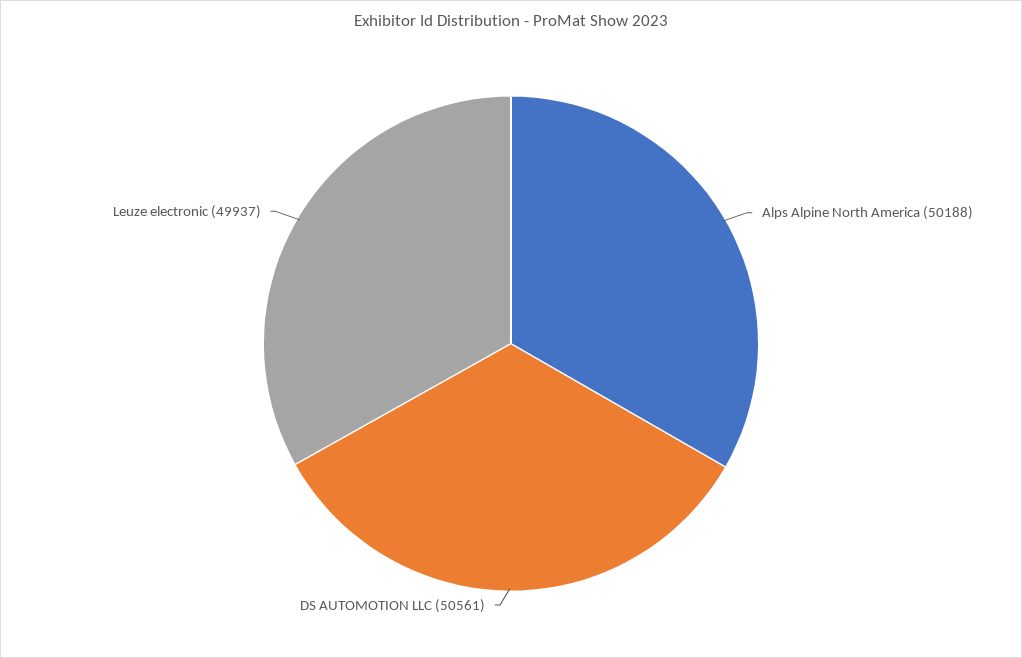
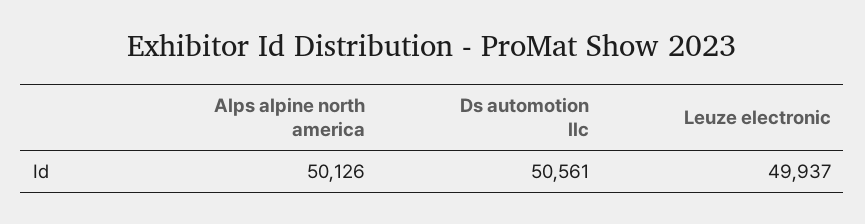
  {
-   "Alps Alpine North America": 50188,
+   "Alps Alpine North America": 50126,
    "DS AUTOMOTION LLC": 50561,
    "Leuze electronic": 49937
  }

